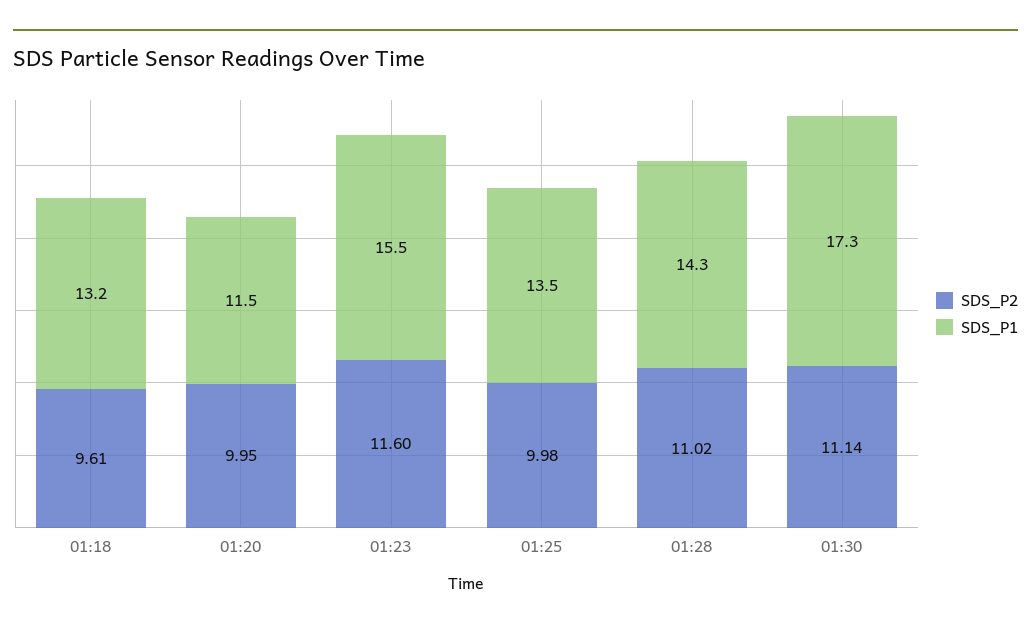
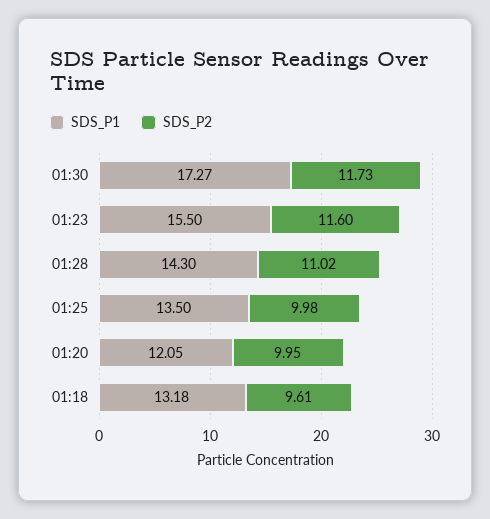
  {
    "SDS_P2": {
      "01:18": 9.61,
      "01:20": 9.95,
      "01:23": 11.6,
      "01:25": 9.98,
      "01:28": 11.02,
-     "01:30": 11.14
+     "01:30": 11.73
    },
    "SDS_P1": {
      "01:18": 13.18,
-     "01:20": 11.5,
+     "01:20": 12.05,
      "01:23": 15.5,
      "01:25": 13.5,
      "01:28": 14.3,
      "01:30": 17.27
    }
  }

